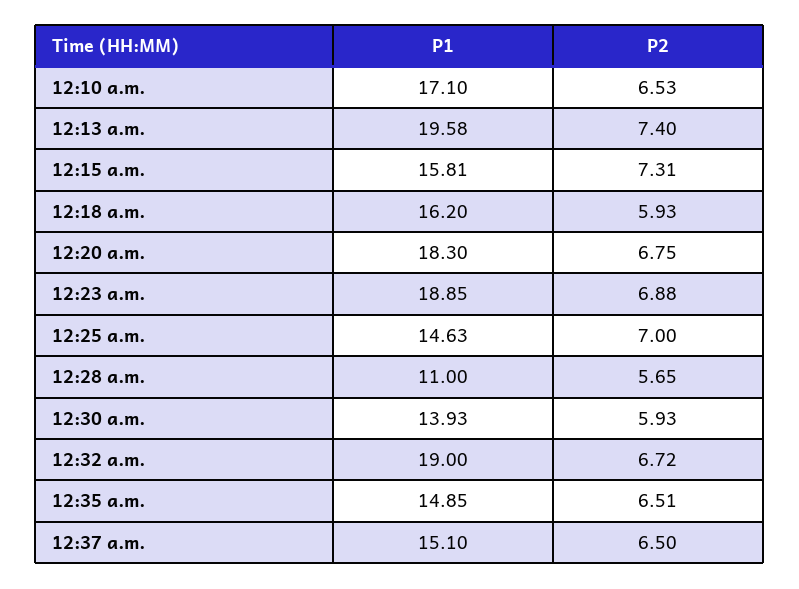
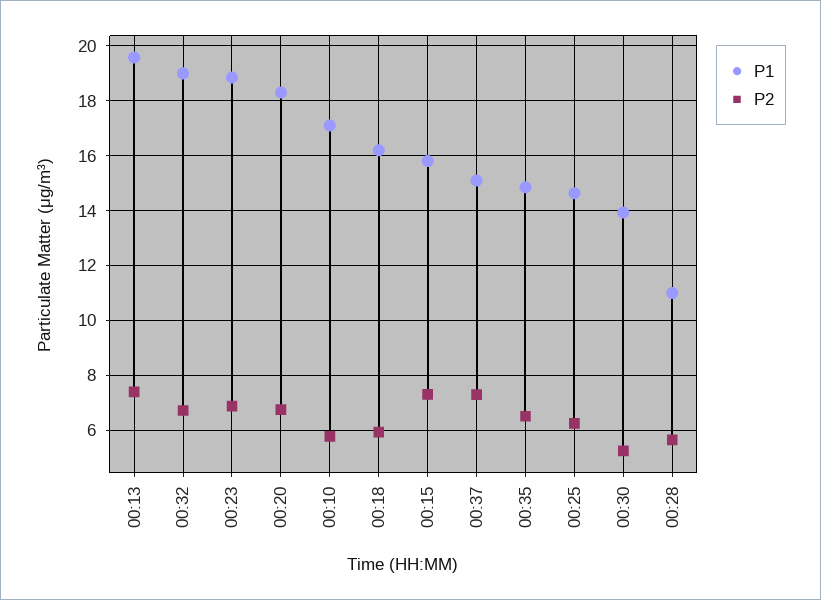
  {
    "P1": {
      "12:10 a.m.": 17.1,
      "12:13 a.m.": 19.58,
      "12:15 a.m.": 15.81,
      "12:18 a.m.": 16.2,
      "12:20 a.m.": 18.3,
      "12:23 a.m.": 18.85,
      "12:25 a.m.": 14.63,
      "12:28 a.m.": 11,
      "12:30 a.m.": 13.93,
      "12:32 a.m.": 19,
      "12:35 a.m.": 14.85,
      "12:37 a.m.": 15.1
    },
    "P2": {
-     "12:10 a.m.": 6.53,
+     "12:10 a.m.": 5.75,
      "12:13 a.m.": 7.4,
      "12:15 a.m.": 7.31,
      "12:18 a.m.": 5.93,
      "12:20 a.m.": 6.75,
      "12:23 a.m.": 6.88,
-     "12:25 a.m.": 7,
+     "12:25 a.m.": 6.25,
      "12:28 a.m.": 5.65,
-     "12:30 a.m.": 5.93,
+     "12:30 a.m.": 5.25,
      "12:32 a.m.": 6.72,
      "12:35 a.m.": 6.51,
-     "12:37 a.m.": 6.5
+     "12:37 a.m.": 7.25
    }
  }

